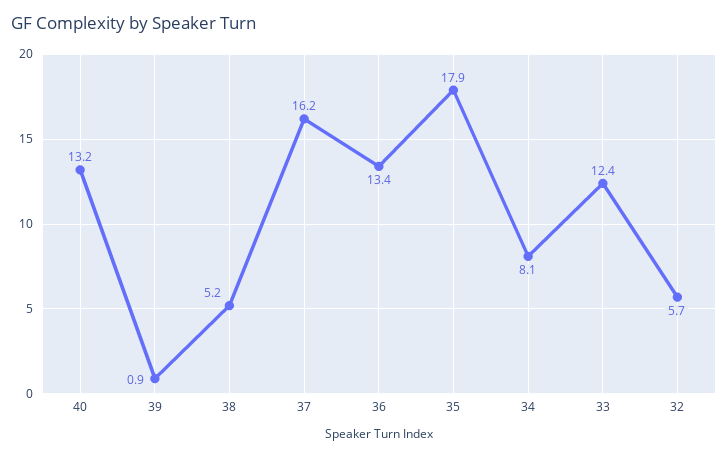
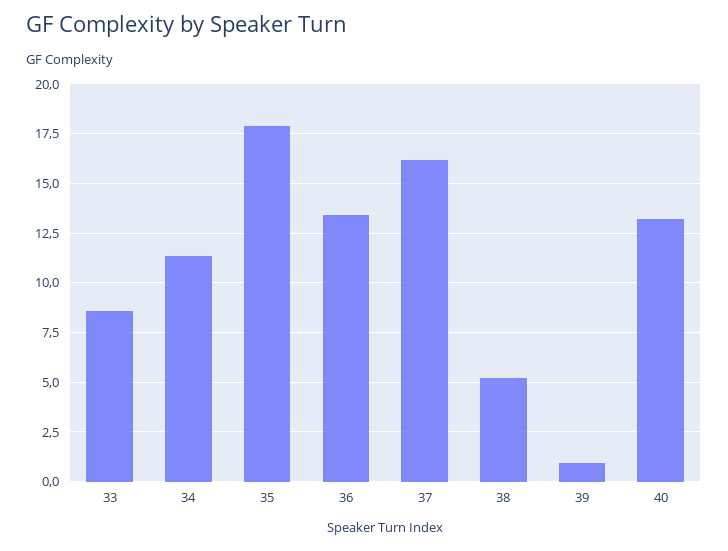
  {
    "40": 13.2,
    "39": 0.9,
    "38": 5.2,
    "37": 16.2,
    "36": 13.4,
    "35": 17.9,
-   "34": 8.1,
+   "34": 11.5,
-   "33": 12.4,
+   "33": 8.5
-   "32": 5.7
  }

